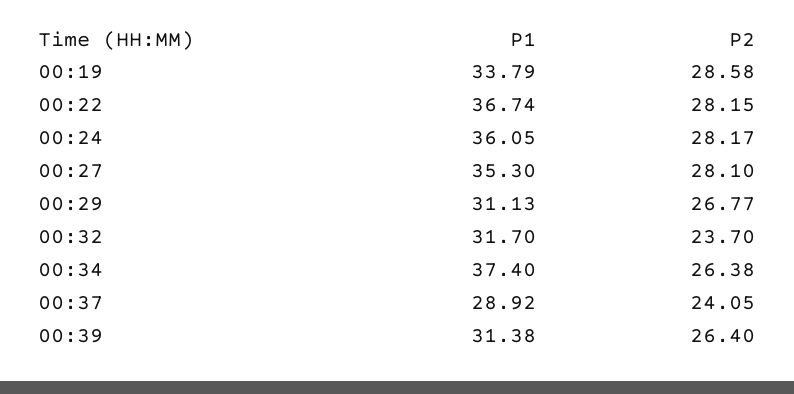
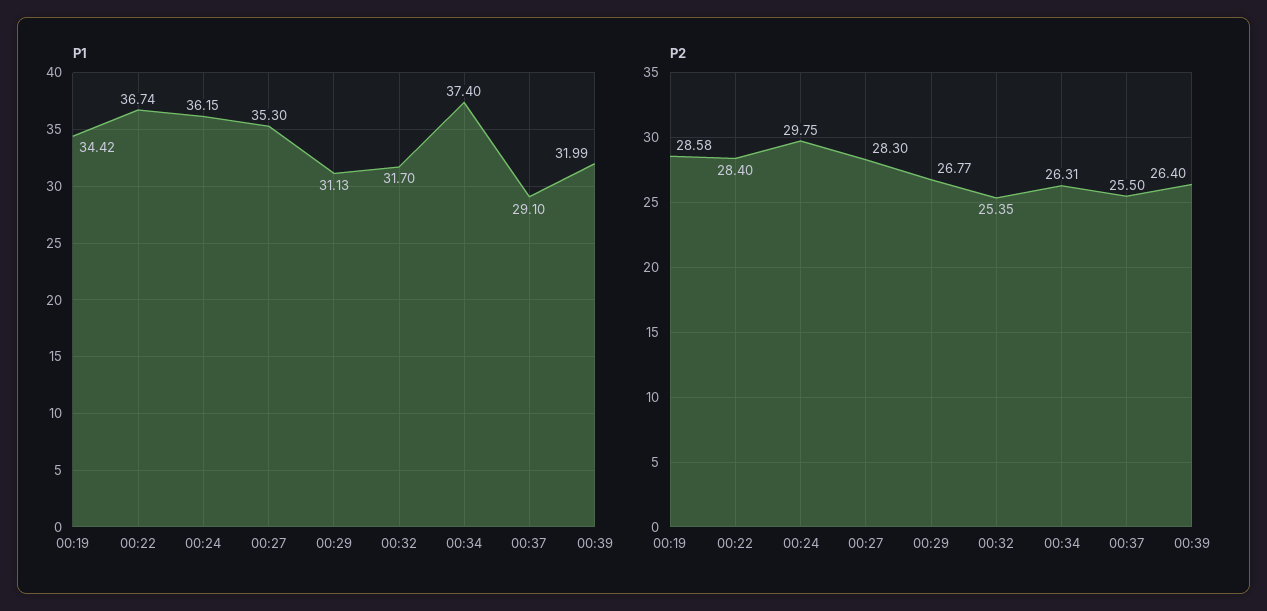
  {
    "P1": {
-     "00:19": 33.79,
+     "00:19": 34.42,
      "00:22": 36.74,
-     "00:24": 36.05,
+     "00:24": 36.15,
      "00:27": 35.3,
      "00:29": 31.13,
      "00:32": 31.7,
      "00:34": 37.4,
-     "00:37": 28.92,
+     "00:37": 29.1,
-     "00:39": 31.38
+     "00:39": 31.99
    },
    "P2": {
      "00:19": 28.58,
-     "00:22": 28.15,
+     "00:22": 28.4,
-     "00:24": 28.17,
+     "00:24": 29.75,
-     "00:27": 28.1,
+     "00:27": 28.3,
      "00:29": 26.77,
-     "00:32": 23.7,
+     "00:32": 25.35,
-     "00:34": 26.38,
+     "00:34": 26.31,
-     "00:37": 24.05,
+     "00:37": 25.5,
      "00:39": 26.4
    }
  }

